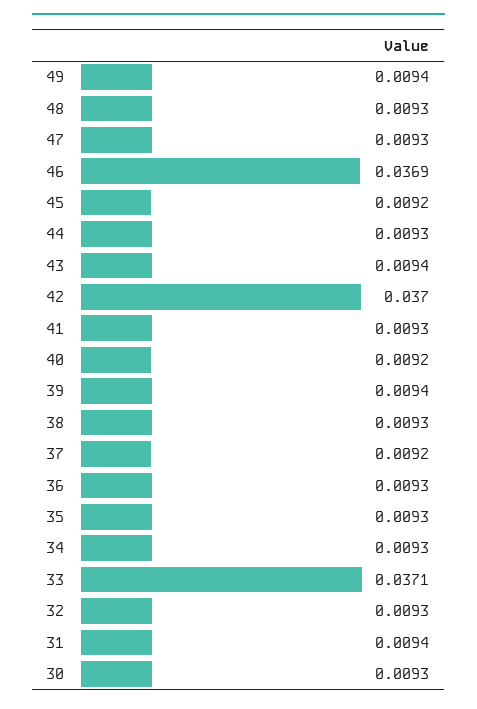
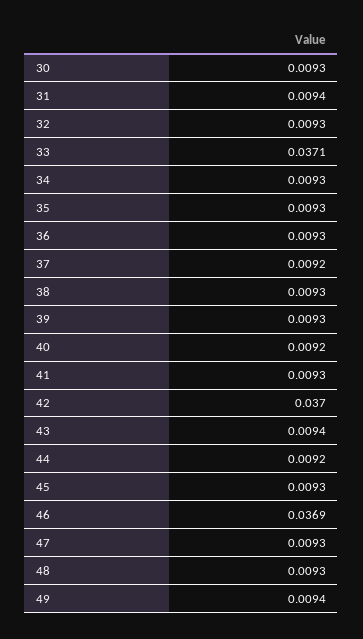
  {
    "49": 0.0094,
    "48": 0.0093,
    "47": 0.0093,
    "46": 0.0369,
-   "45": 0.0092,
+   "45": 0.0093,
-   "44": 0.0093,
+   "44": 0.0092,
    "43": 0.0094,
    "42": 0.037,
    "41": 0.0093,
    "40": 0.0092,
-   "39": 0.0094,
+   "39": 0.0093,
    "38": 0.0093,
    "37": 0.0092,
    "36": 0.0093,
    "35": 0.0093,
    "34": 0.0093,
    "33": 0.0371,
    "32": 0.0093,
    "31": 0.0094,
    "30": 0.0093
  }

